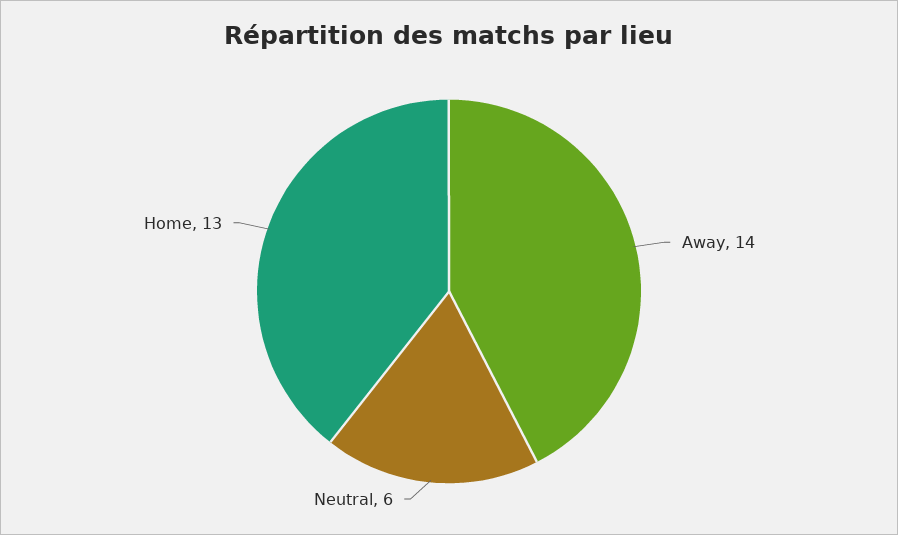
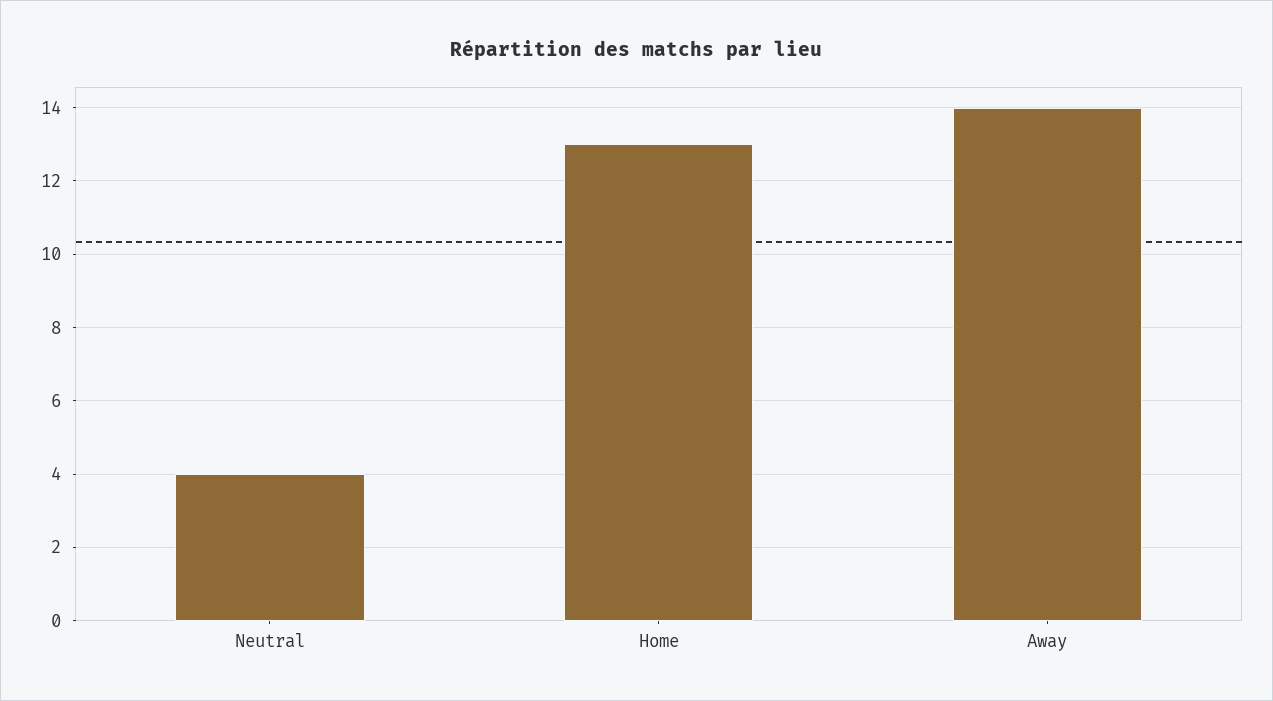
  {
    "Away": 14,
-   "Neutral": 6,
+   "Neutral": 4,
    "Home": 13
  }

